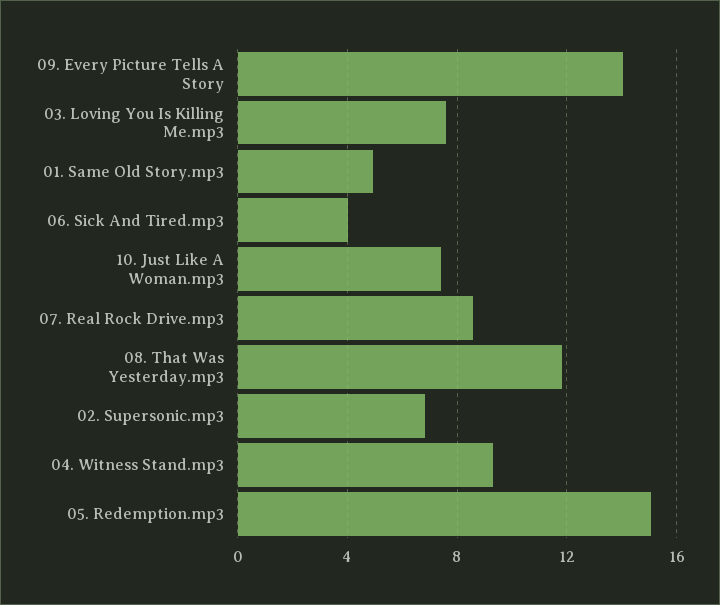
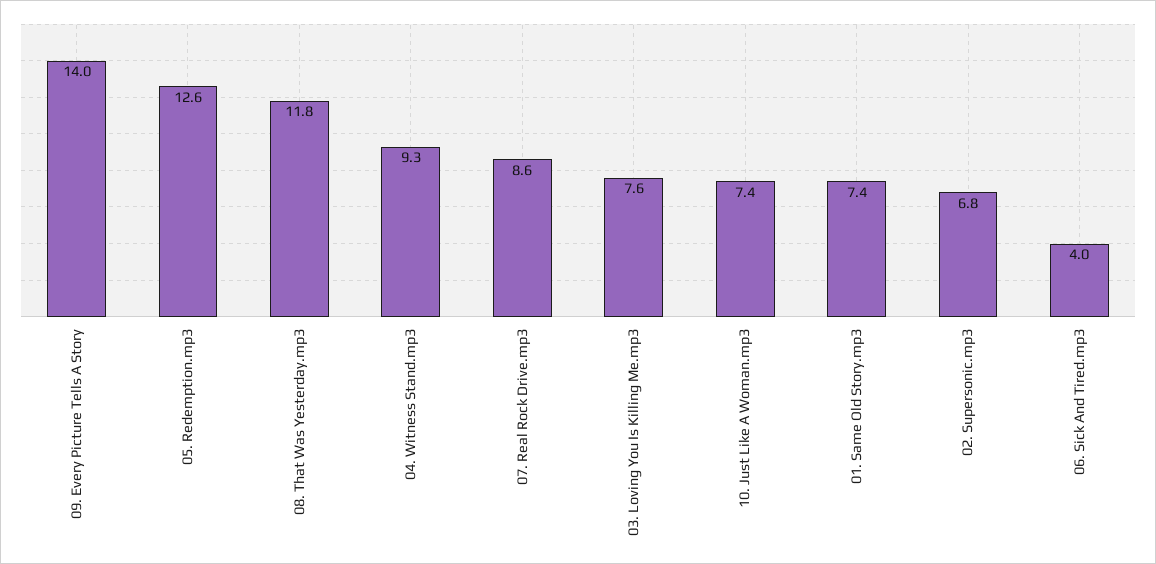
  {
    "09. Every Picture Tells A Story": 14,
    "03. Loving You Is Killing Me.mp3": 7.6,
-   "01. Same Old Story.mp3": 5,
+   "01. Same Old Story.mp3": 7.4,
    "06. Sick And Tired.mp3": 4,
    "10. Just Like A Woman.mp3": 7.4,
    "07. Real Rock Drive.mp3": 8.6,
    "08. That Was Yesterday.mp3": 11.8,
    "02. Supersonic.mp3": 6.8,
    "04. Witness Stand.mp3": 9.3,
-   "05. Redemption.mp3": 15
+   "05. Redemption.mp3": 12.6
  }

